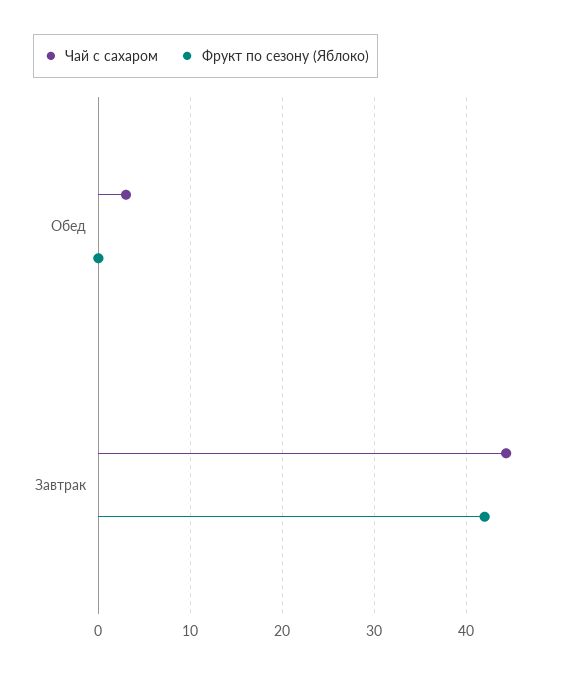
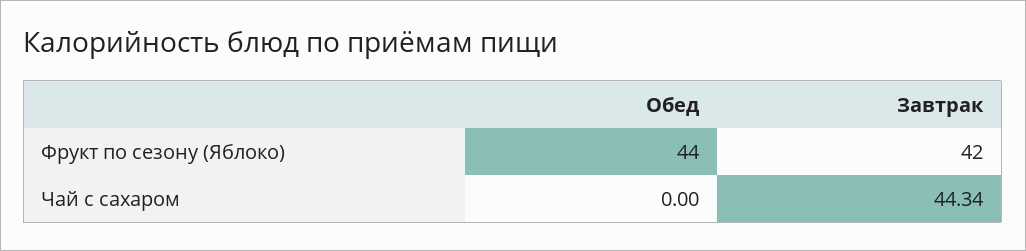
  {
    "Чай с сахаром": {
-     "Обед": 3,
+     "Обед": 0,
      "Завтрак": 44.34
    },
    "Фрукт по сезону (Яблоко)": {
-     "Обед": 0,
+     "Обед": 44,
      "Завтрак": 42
    }
  }

